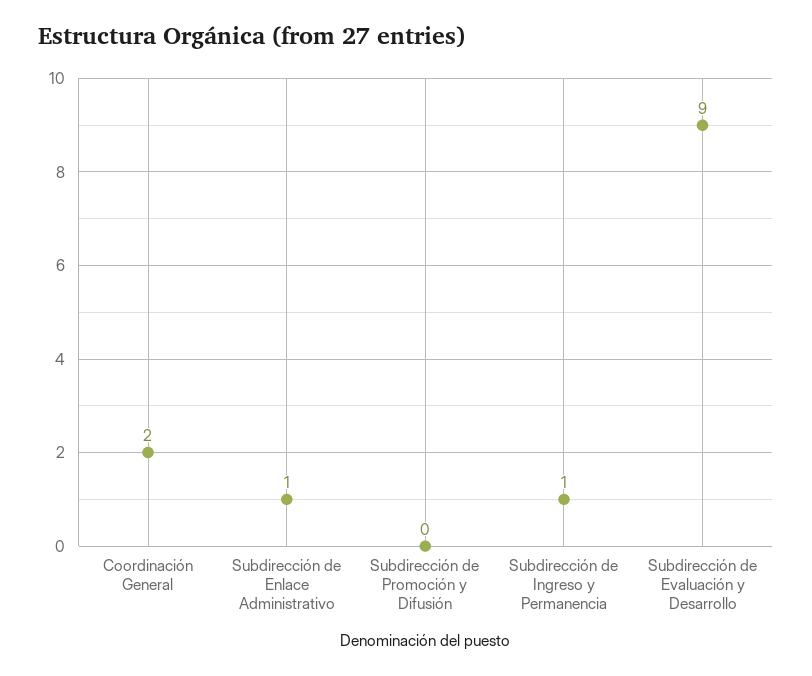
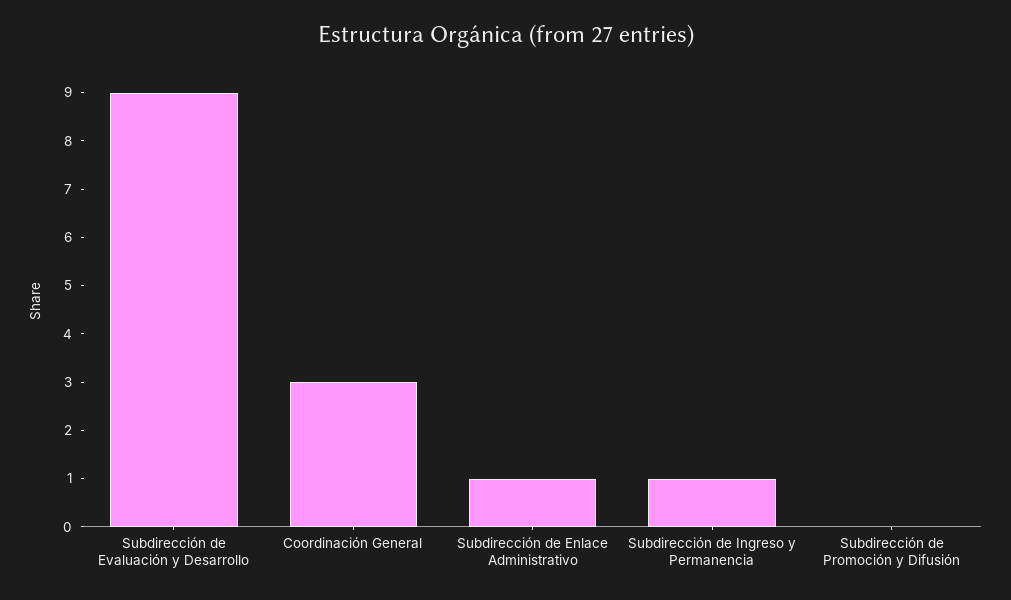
  {
-   "Coordinación General": 2,
+   "Coordinación General": 3,
    "Subdirección de Enlace Administrativo": 1,
    "Subdirección de Promoción y Difusión": 0,
    "Subdirección de Ingreso y Permanencia": 1,
    "Subdirección de Evaluación y Desarrollo": 9
  }

